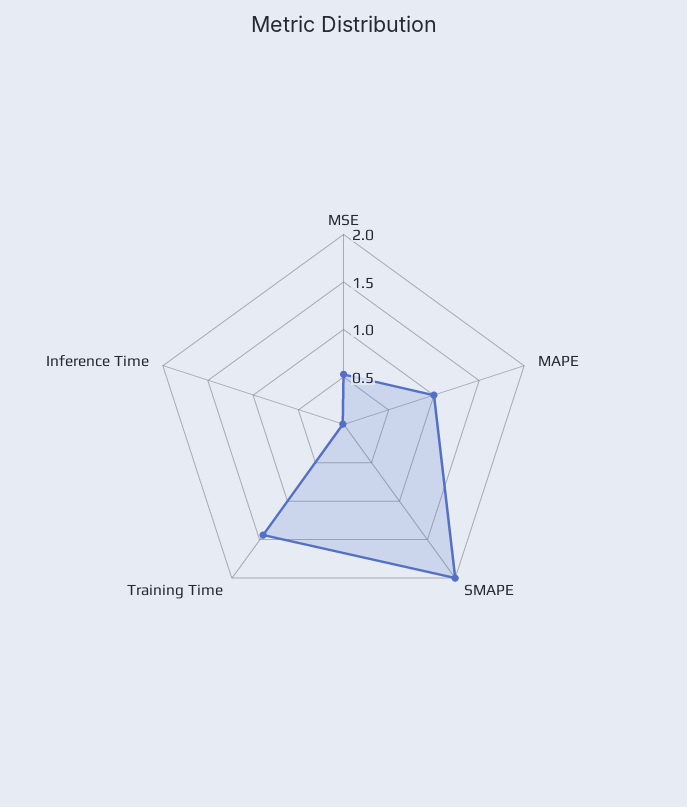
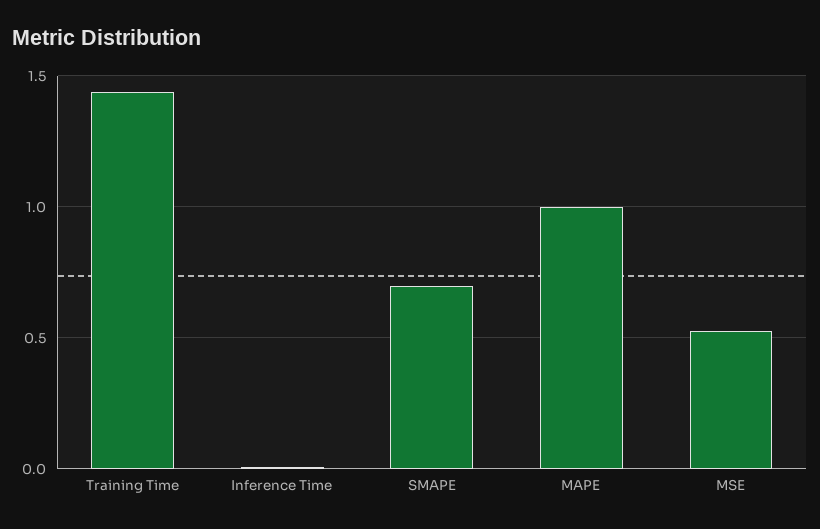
  {
    "MSE": 0.55,
    "MAPE": 1,
-   "SMAPE": 2,
+   "SMAPE": 0.7,
    "Training Time": 1.45,
    "Inference Time": 0
  }

